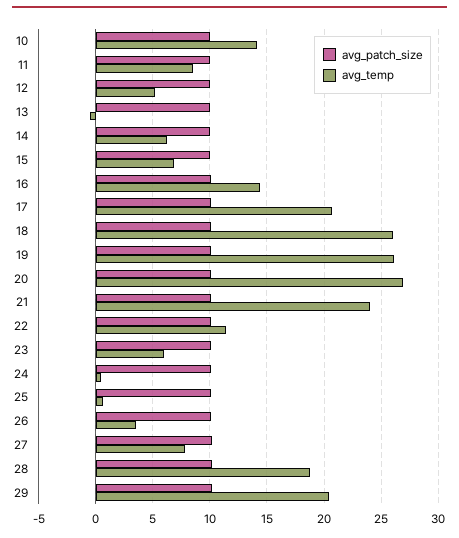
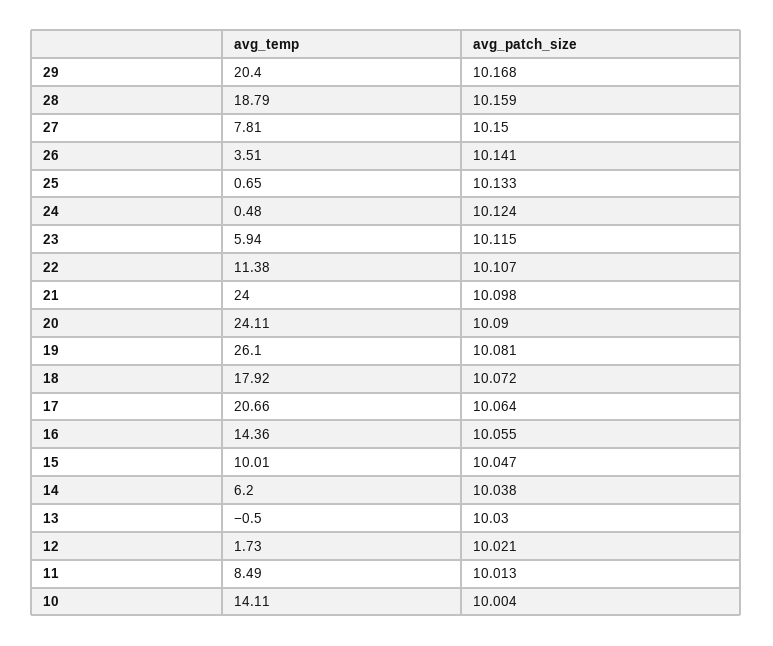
  {
    "avg_patch_size": {
      "10": 10.004,
      "11": 10.013,
      "12": 10.021,
      "13": 10.03,
      "14": 10.038,
      "15": 10.047,
      "16": 10.055,
      "17": 10.064,
      "18": 10.072,
      "19": 10.081,
      "20": 10.09,
      "21": 10.098,
      "22": 10.107,
      "23": 10.115,
      "24": 10.124,
      "25": 10.133,
      "26": 10.141,
      "27": 10.15,
      "28": 10.159,
      "29": 10.168
    },
    "avg_temp": {
      "10": 14.11,
      "11": 8.49,
-     "12": 5,
+     "12": 1.73,
      "13": -0.5,
      "14": 6.2,
-     "15": 7,
+     "15": 10.01,
      "16": 14.36,
      "17": 20.66,
-     "18": 26,
+     "18": 17.92,
      "19": 26.1,
-     "20": 27,
+     "20": 24.11,
      "21": 24,
      "22": 11.38,
      "23": 5.94,
      "24": 0.48,
      "25": 0.65,
      "26": 3.51,
      "27": 7.81,
      "28": 18.79,
      "29": 20.4
    }
  }

